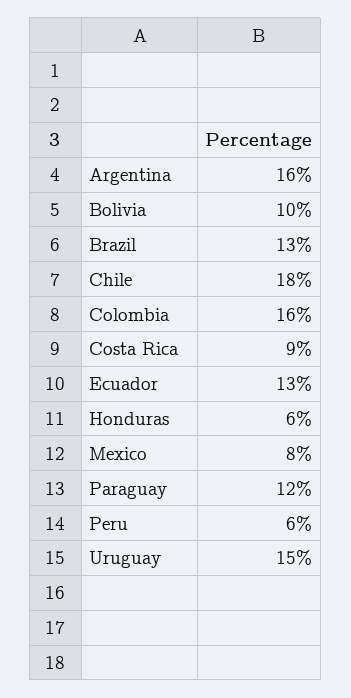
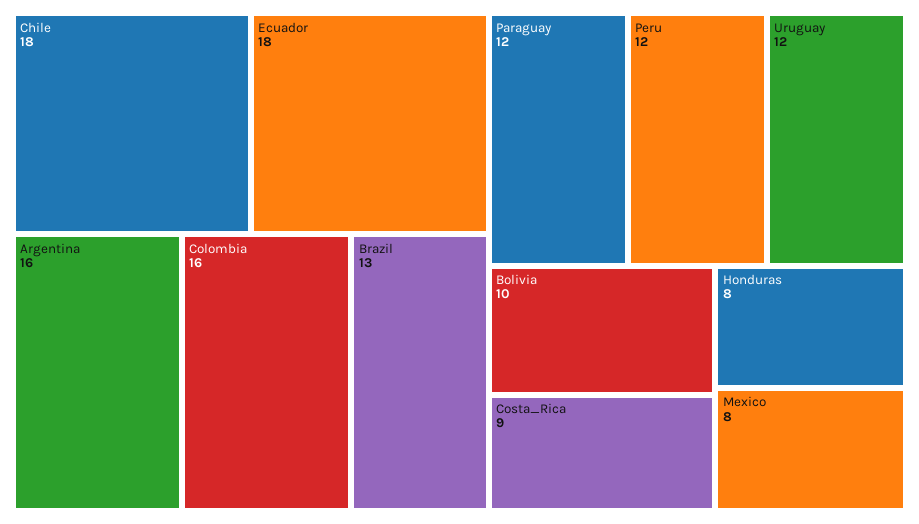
  {
    "Argentina": 16,
    "Bolivia": 10,
    "Brazil": 13,
    "Chile": 18,
    "Colombia": 16,
    "Costa Rica": 9,
-   "Ecuador": 13,
+   "Ecuador": 18,
-   "Honduras": 6,
+   "Honduras": 8,
    "Mexico": 8,
    "Paraguay": 12,
-   "Peru": 6,
+   "Peru": 12,
-   "Uruguay": 15
+   "Uruguay": 12
  }

